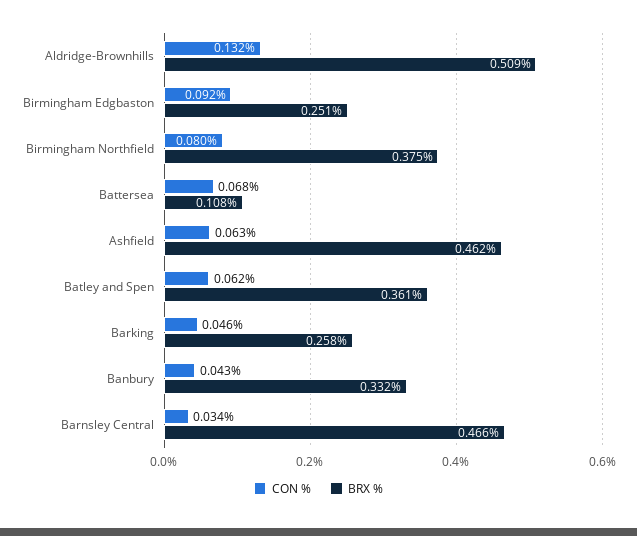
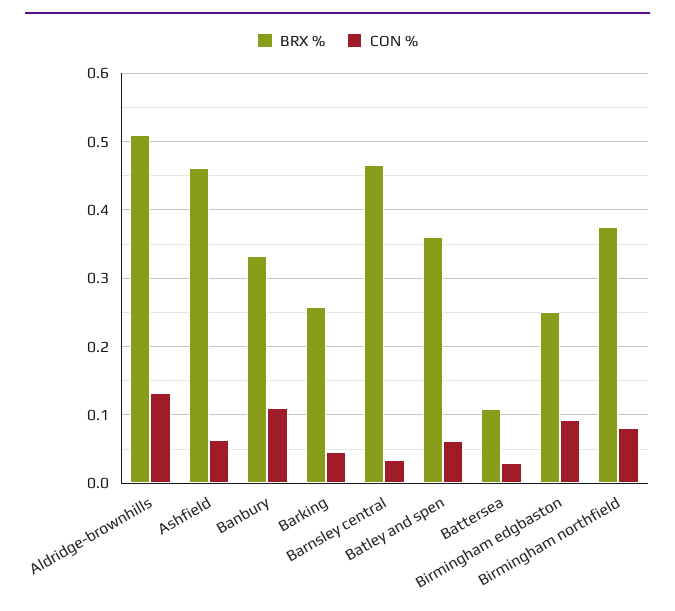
  {
    "CON %": {
      "Aldridge-Brownhills": 0.132,
      "Birmingham Edgbaston": 0.092,
      "Birmingham Northfield": 0.08,
-     "Battersea": 0.068,
+     "Battersea": 0.03,
      "Ashfield": 0.063,
      "Batley and Spen": 0.062,
      "Barking": 0.046,
-     "Banbury": 0.043,
+     "Banbury": 0.11,
      "Barnsley Central": 0.034
    },
    "BRX %": {
      "Aldridge-Brownhills": 0.509,
      "Birmingham Edgbaston": 0.251,
      "Birmingham Northfield": 0.375,
      "Battersea": 0.108,
      "Ashfield": 0.462,
      "Batley and Spen": 0.361,
      "Barking": 0.258,
      "Banbury": 0.332,
      "Barnsley Central": 0.466
    }
  }

